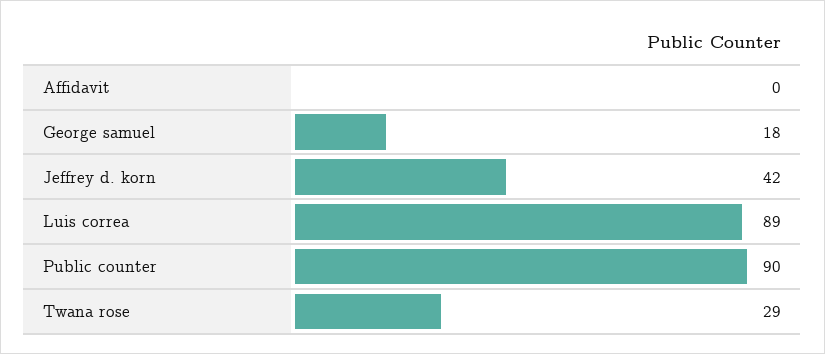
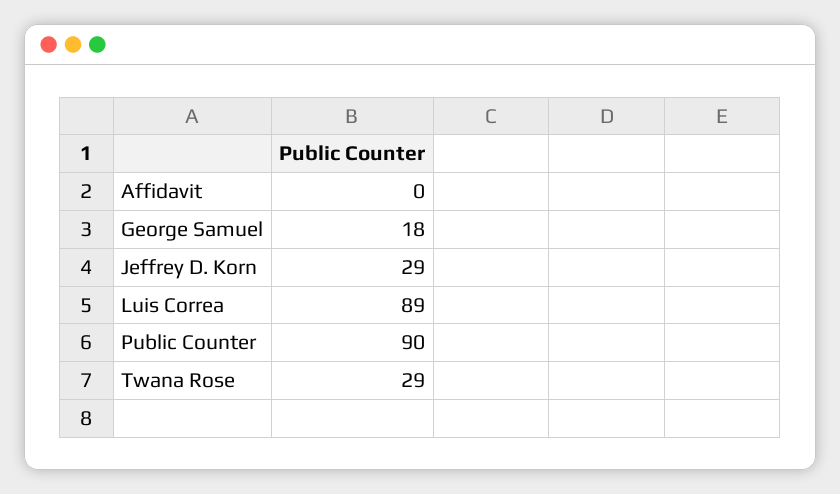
  {
    "Affidavit": 0,
    "George samuel": 18,
-   "Jeffrey d. korn": 42,
+   "Jeffrey d. korn": 29,
    "Luis correa": 89,
    "Public counter": 90,
    "Twana rose": 29
  }

